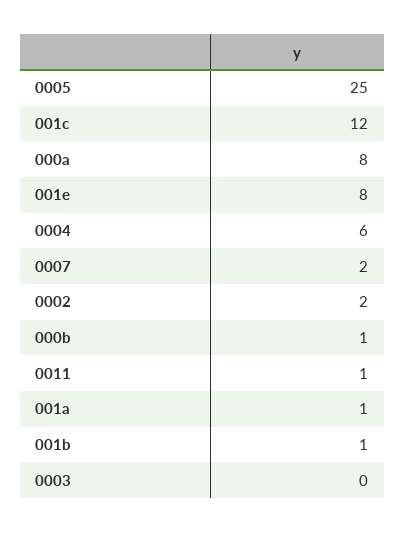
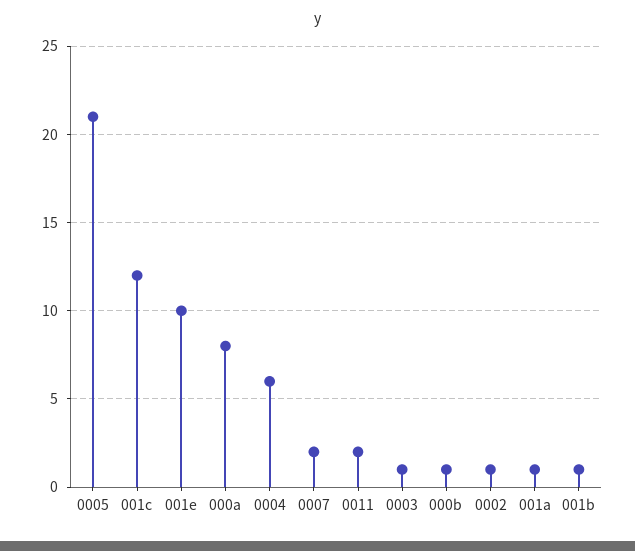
  {
-   "0005": 25,
+   "0005": 21,
    "001c": 12,
    "000a": 8,
-   "001e": 8,
+   "001e": 10,
    "0004": 6,
    "0007": 2,
-   "0002": 2,
+   "0002": 1,
    "000b": 1,
-   "0011": 1,
+   "0011": 2,
    "001a": 1,
    "001b": 1,
-   "0003": 0
+   "0003": 1
  }

